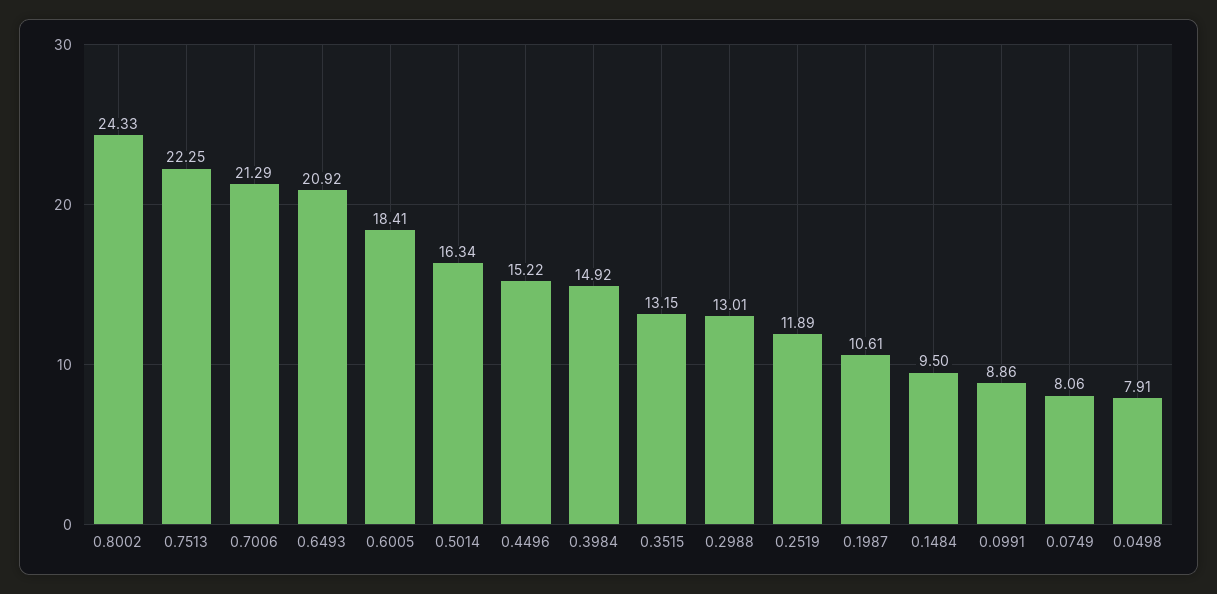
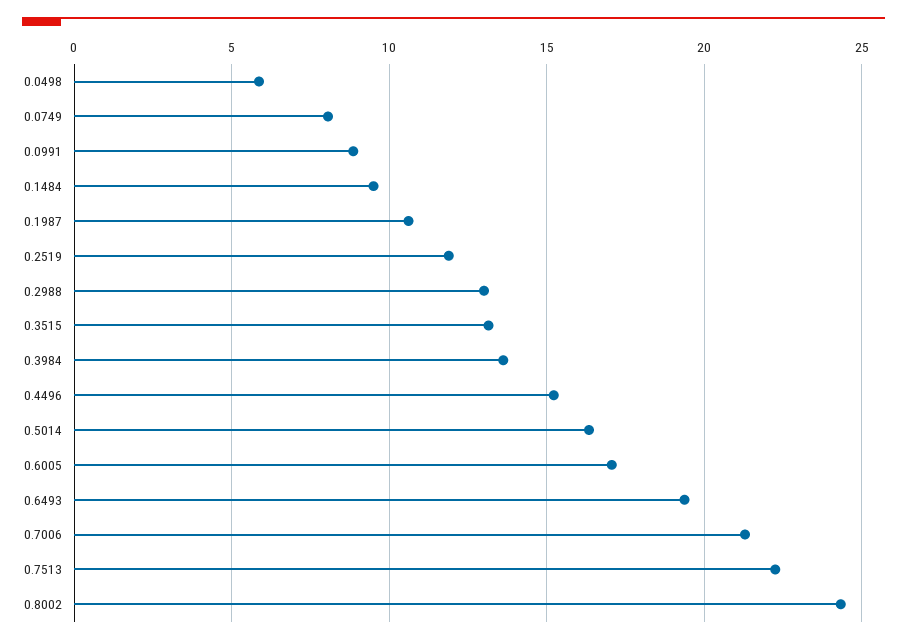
  {
    "0.8002": 24.33,
    "0.7513": 22.25,
    "0.7006": 21.29,
-   "0.6493": 20.92,
+   "0.6493": 19.5,
-   "0.6005": 18.41,
+   "0.6005": 17,
    "0.5014": 16.34,
    "0.4496": 15.22,
-   "0.3984": 14.92,
+   "0.3984": 13.5,
    "0.3515": 13.15,
    "0.2988": 13.01,
    "0.2519": 11.89,
    "0.1987": 10.61,
    "0.1484": 9.5,
    "0.0991": 8.86,
    "0.0749": 8.06,
-   "0.0498": 7.91
+   "0.0498": 6
  }

